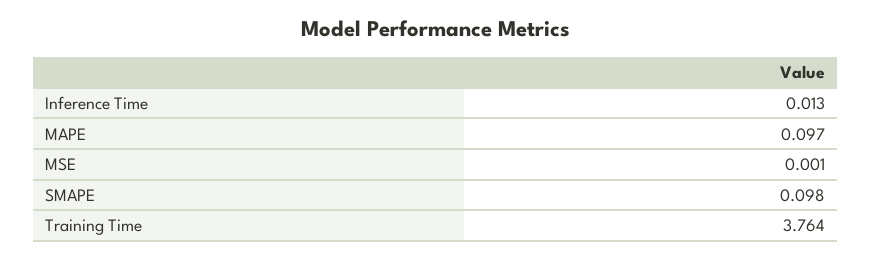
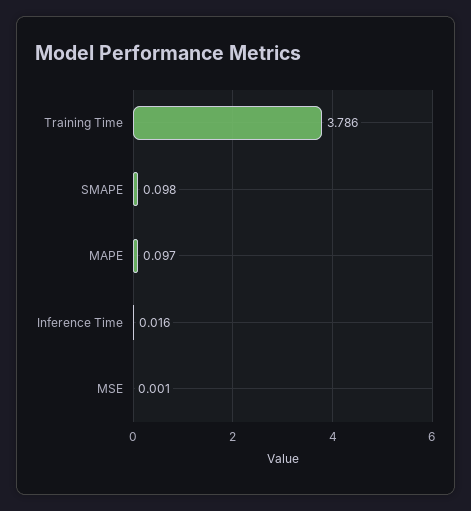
  {
-   "Inference Time": 0.013,
+   "Inference Time": 0.016,
    "MAPE": 0.097,
    "MSE": 0.001,
    "SMAPE": 0.098,
-   "Training Time": 3.764
+   "Training Time": 3.786
  }

